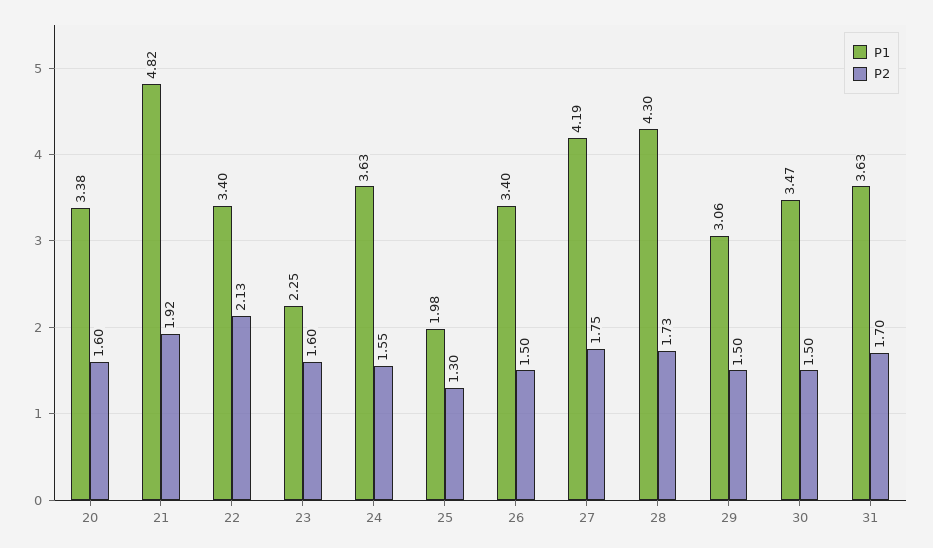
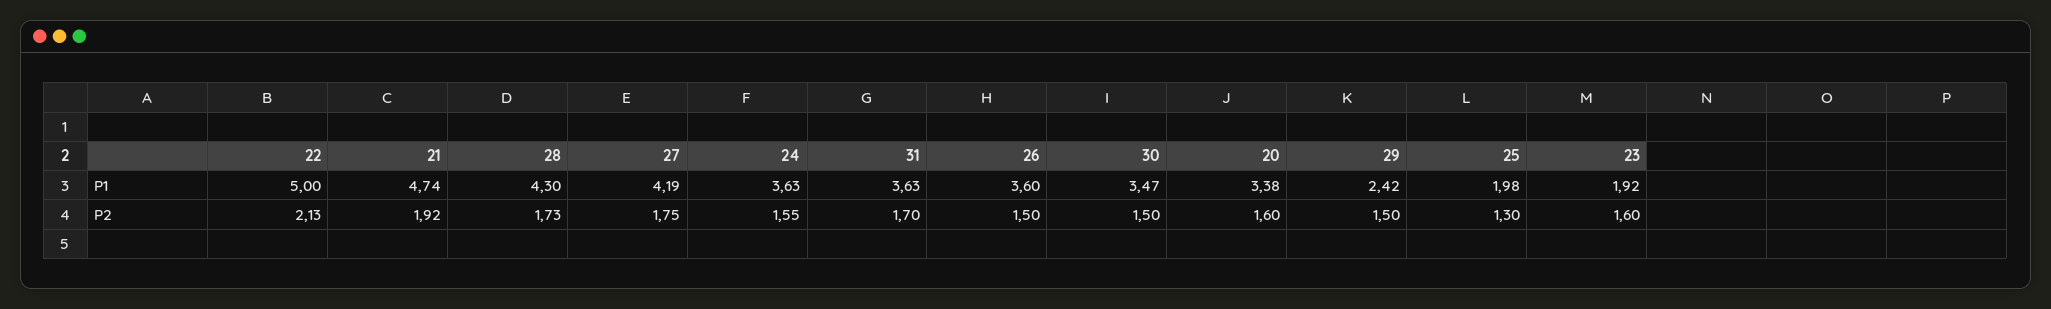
  {
    "P1": {
      "20": 3.38,
-     "21": 4.82,
+     "21": 4.74,
-     "22": 3.4,
+     "22": 5,
-     "23": 2.25,
+     "23": 1.92,
      "24": 3.63,
      "25": 1.98,
-     "26": 3.4,
+     "26": 3.6,
      "27": 4.19,
      "28": 4.3,
-     "29": 3.06,
+     "29": 2.42,
      "30": 3.47,
      "31": 3.63
    },
    "P2": {
      "20": 1.6,
      "21": 1.92,
      "22": 2.13,
      "23": 1.6,
      "24": 1.55,
      "25": 1.3,
      "26": 1.5,
      "27": 1.75,
      "28": 1.73,
      "29": 1.5,
      "30": 1.5,
      "31": 1.7
    }
  }

